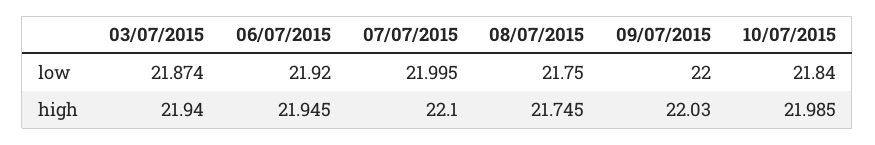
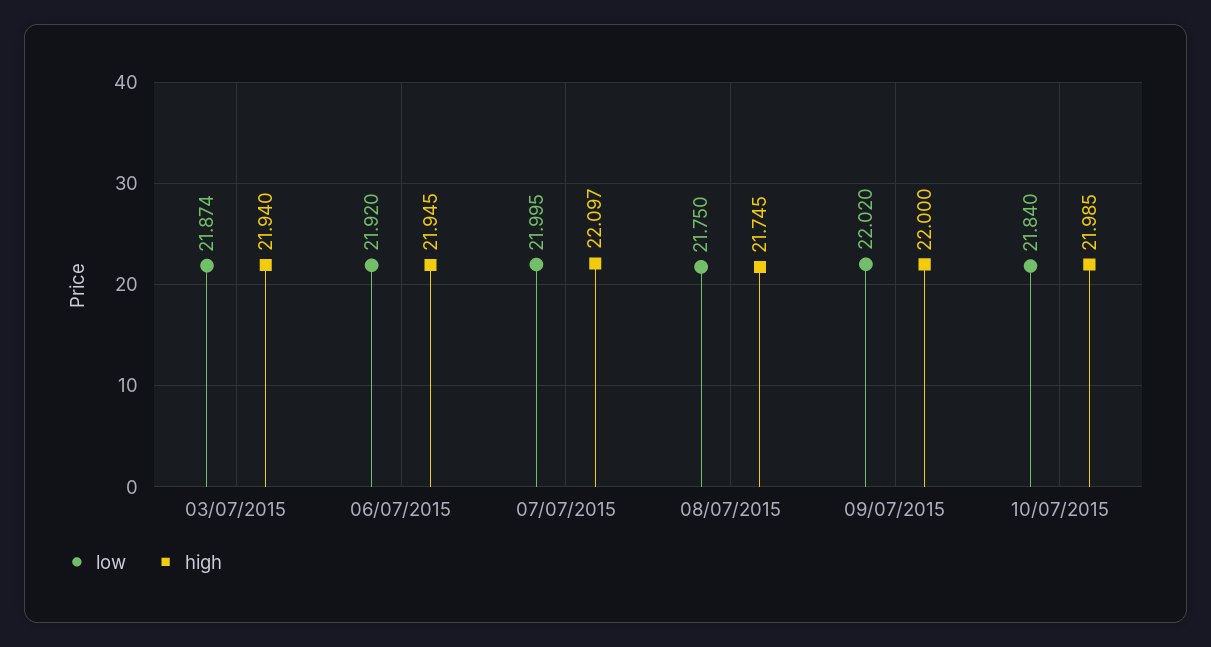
  {
    "low": {
      "03/07/2015": 21.874,
      "06/07/2015": 21.92,
      "07/07/2015": 21.995,
      "08/07/2015": 21.75,
-     "09/07/2015": 22,
+     "09/07/2015": 22.02,
      "10/07/2015": 21.84
    },
    "high": {
      "03/07/2015": 21.94,
      "06/07/2015": 21.945,
-     "07/07/2015": 22.1,
+     "07/07/2015": 22.097,
      "08/07/2015": 21.745,
-     "09/07/2015": 22.03,
+     "09/07/2015": 22,
      "10/07/2015": 21.985
    }
  }

